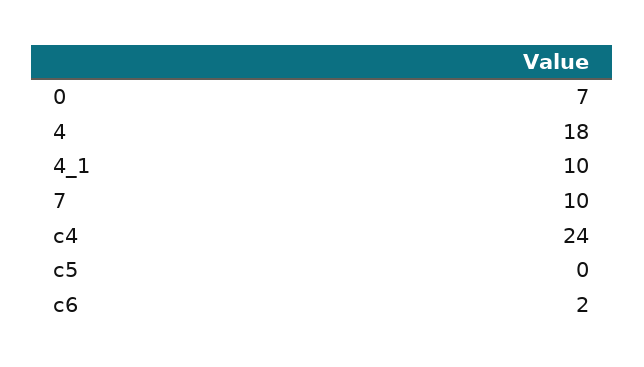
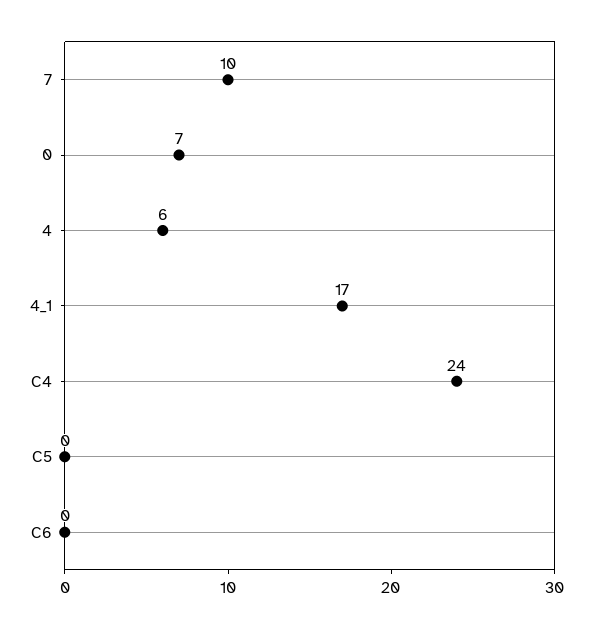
  {
    "0": 7,
-   "4": 18,
+   "4": 6,
-   "4_1": 10,
+   "4_1": 17,
    "7": 10,
    "c4": 24,
    "c5": 0,
-   "c6": 2
+   "c6": 0
  }

